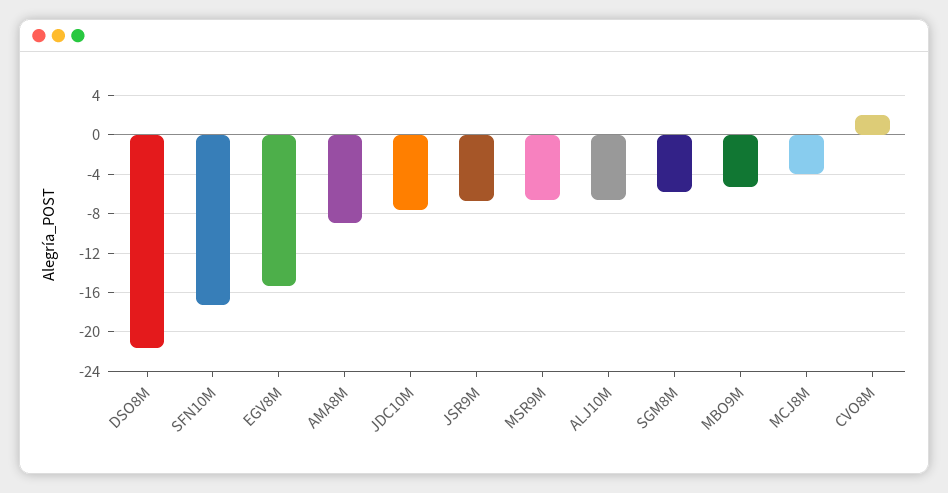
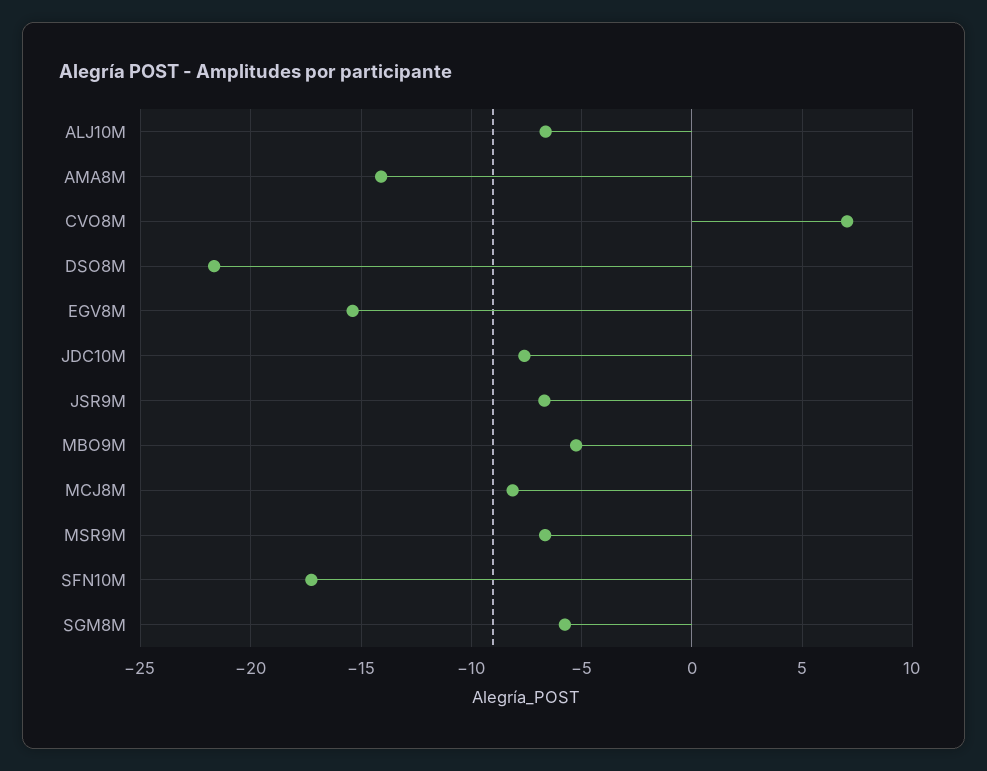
  {
    "DSO8M": -21.5,
    "SFN10M": -17.5,
    "EGV8M": -15.5,
-   "AMA8M": -9,
+   "AMA8M": -14,
    "JDC10M": -7.5,
    "JSR9M": -6.5,
    "MSR9M": -6.5,
    "ALJ10M": -6.5,
    "SGM8M": -6,
    "MBO9M": -5.5,
-   "MCJ8M": -4,
+   "MCJ8M": -8,
-   "CVO8M": 2
+   "CVO8M": 7
  }

